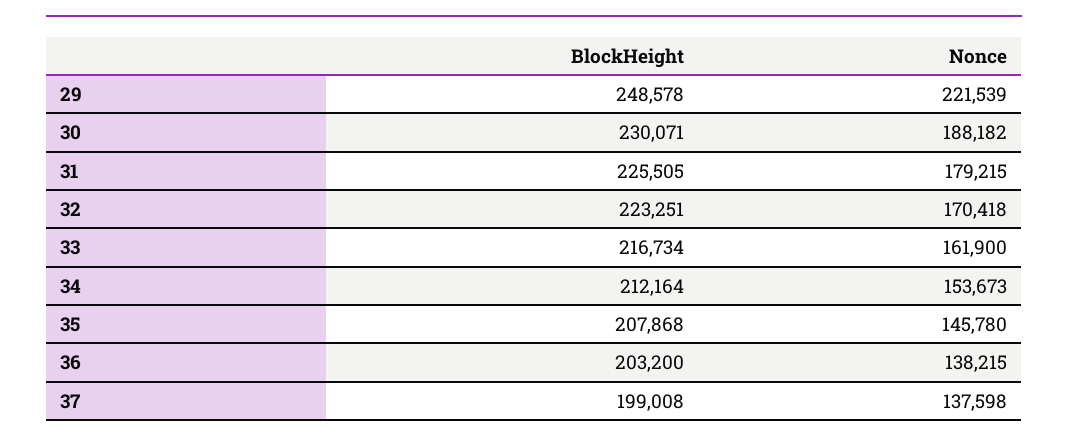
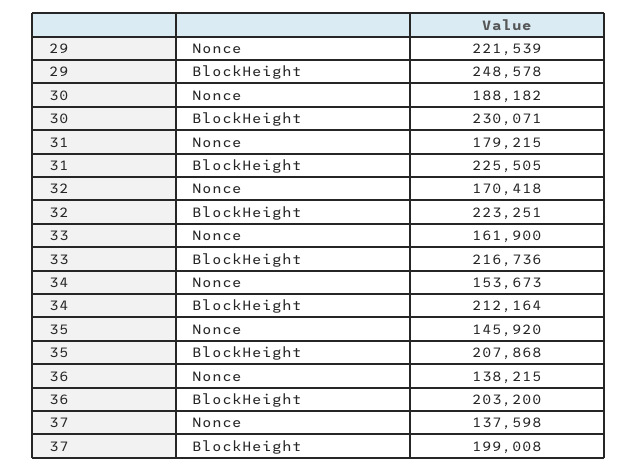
  {
    "BlockHeight": {
      "29": 248578,
      "30": 230071,
      "31": 225505,
      "32": 223251,
-     "33": 216734,
+     "33": 216736,
      "34": 212164,
      "35": 207868,
      "36": 203200,
      "37": 199008
    },
    "Nonce": {
      "29": 221539,
      "30": 188182,
      "31": 179215,
      "32": 170418,
      "33": 161900,
      "34": 153673,
-     "35": 145780,
+     "35": 145920,
      "36": 138215,
      "37": 137598
    }
  }

